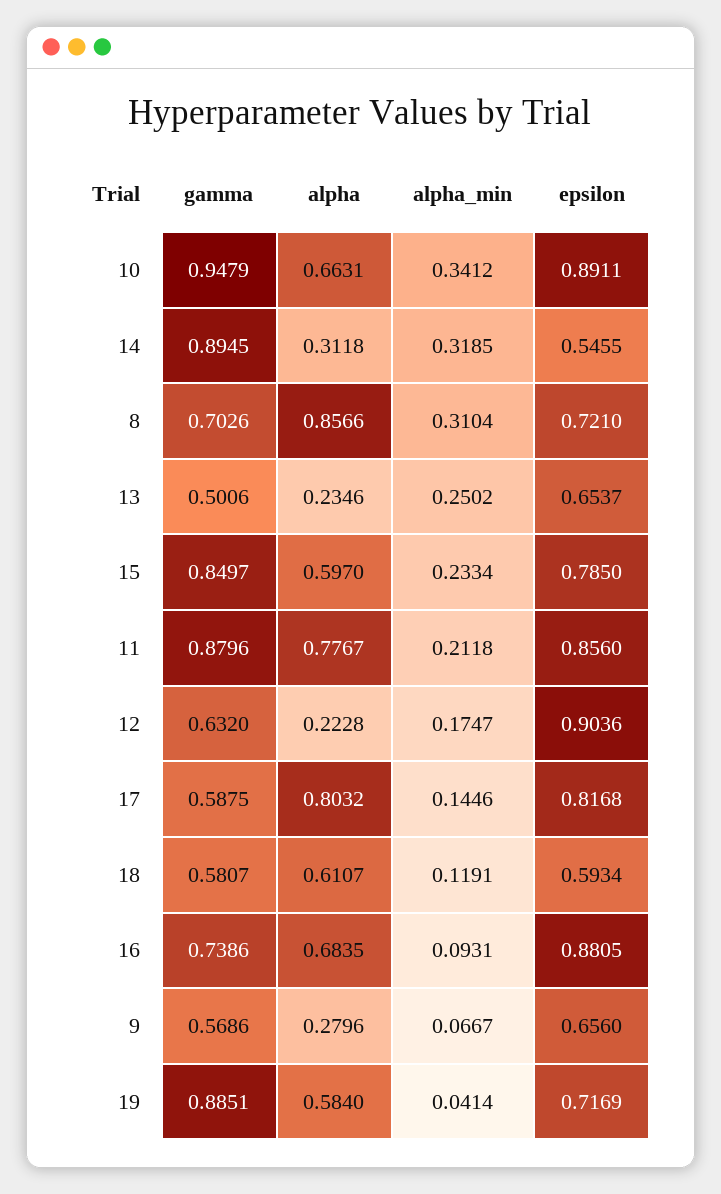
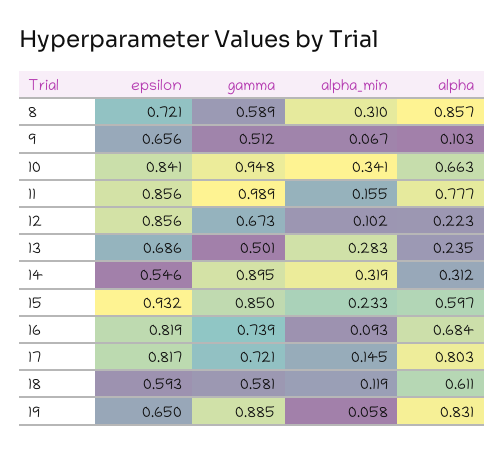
  {
    "gamma": {
      "10": 0.9479,
      "14": 0.8945,
-     "8": 0.7026,
+     "8": 0.589,
      "13": 0.5006,
      "15": 0.8497,
-     "11": 0.8796,
+     "11": 0.989,
-     "12": 0.632,
+     "12": 0.673,
-     "17": 0.5875,
+     "17": 0.721,
      "18": 0.5807,
      "16": 0.7386,
-     "9": 0.5686,
+     "9": 0.512,
      "19": 0.8851
    },
    "alpha": {
      "10": 0.6631,
      "14": 0.3118,
      "8": 0.8566,
      "13": 0.2346,
      "15": 0.597,
      "11": 0.7767,
      "12": 0.2228,
      "17": 0.8032,
      "18": 0.6107,
      "16": 0.6835,
-     "9": 0.2796,
+     "9": 0.103,
-     "19": 0.584
+     "19": 0.831
    },
    "alpha_min": {
      "10": 0.3412,
      "14": 0.3185,
      "8": 0.3104,
-     "13": 0.2502,
+     "13": 0.283,
      "15": 0.2334,
-     "11": 0.2118,
+     "11": 0.155,
-     "12": 0.1747,
+     "12": 0.102,
      "17": 0.1446,
      "18": 0.1191,
      "16": 0.0931,
      "9": 0.0667,
-     "19": 0.0414
+     "19": 0.058
    },
    "epsilon": {
-     "10": 0.8911,
+     "10": 0.841,
      "14": 0.5455,
      "8": 0.721,
-     "13": 0.6537,
+     "13": 0.686,
-     "15": 0.785,
+     "15": 0.932,
      "11": 0.856,
-     "12": 0.9036,
+     "12": 0.856,
      "17": 0.8168,
      "18": 0.5934,
-     "16": 0.8805,
+     "16": 0.819,
      "9": 0.656,
-     "19": 0.7169
+     "19": 0.65
    }
  }

